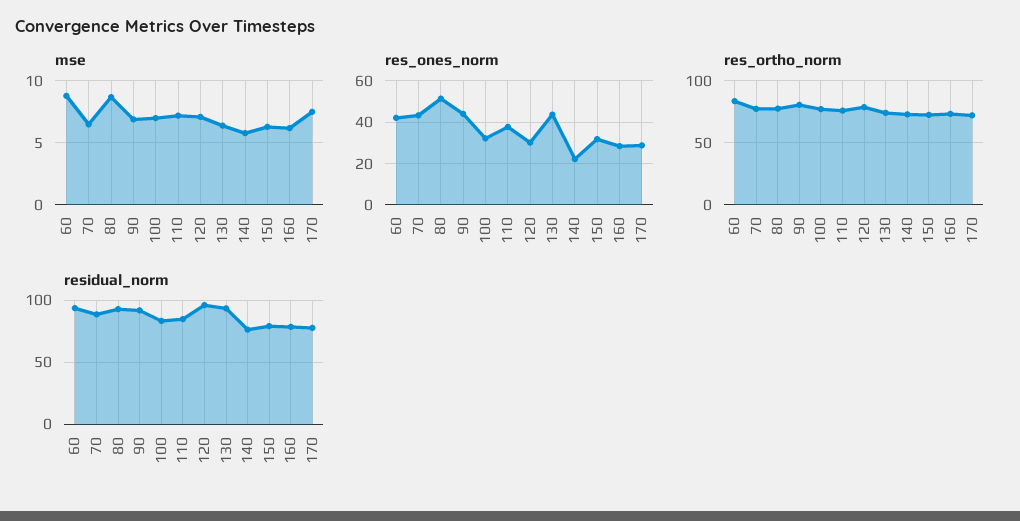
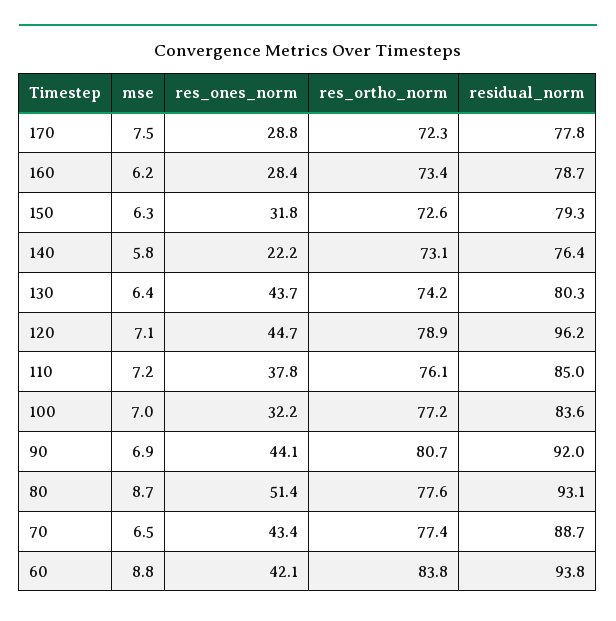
  {
    "mse": {
      "60": 8.8,
      "70": 6.5,
      "80": 8.7,
      "90": 6.9,
      "100": 7,
      "110": 7.2,
      "120": 7.1,
      "130": 6.4,
      "140": 5.8,
      "150": 6.3,
      "160": 6.2,
      "170": 7.5
    },
    "res_ones_norm": {
      "60": 42.1,
      "70": 43.4,
      "80": 51.4,
      "90": 44.1,
      "100": 32.2,
      "110": 37.8,
-     "120": 30,
+     "120": 44.7,
      "130": 43.7,
      "140": 22.2,
      "150": 31.8,
      "160": 28.4,
      "170": 28.8
    },
    "res_ortho_norm": {
      "60": 83.8,
      "70": 77.4,
      "80": 77.6,
      "90": 80.7,
      "100": 77.2,
      "110": 76.1,
      "120": 78.9,
      "130": 74.2,
      "140": 73.1,
      "150": 72.6,
      "160": 73.4,
      "170": 72.3
    },
    "residual_norm": {
      "60": 93.8,
      "70": 88.7,
      "80": 93.1,
      "90": 92,
      "100": 83.6,
      "110": 85,
      "120": 96.2,
-     "130": 95,
+     "130": 80.3,
      "140": 76.4,
      "150": 79.3,
      "160": 78.7,
      "170": 77.8
    }
  }

